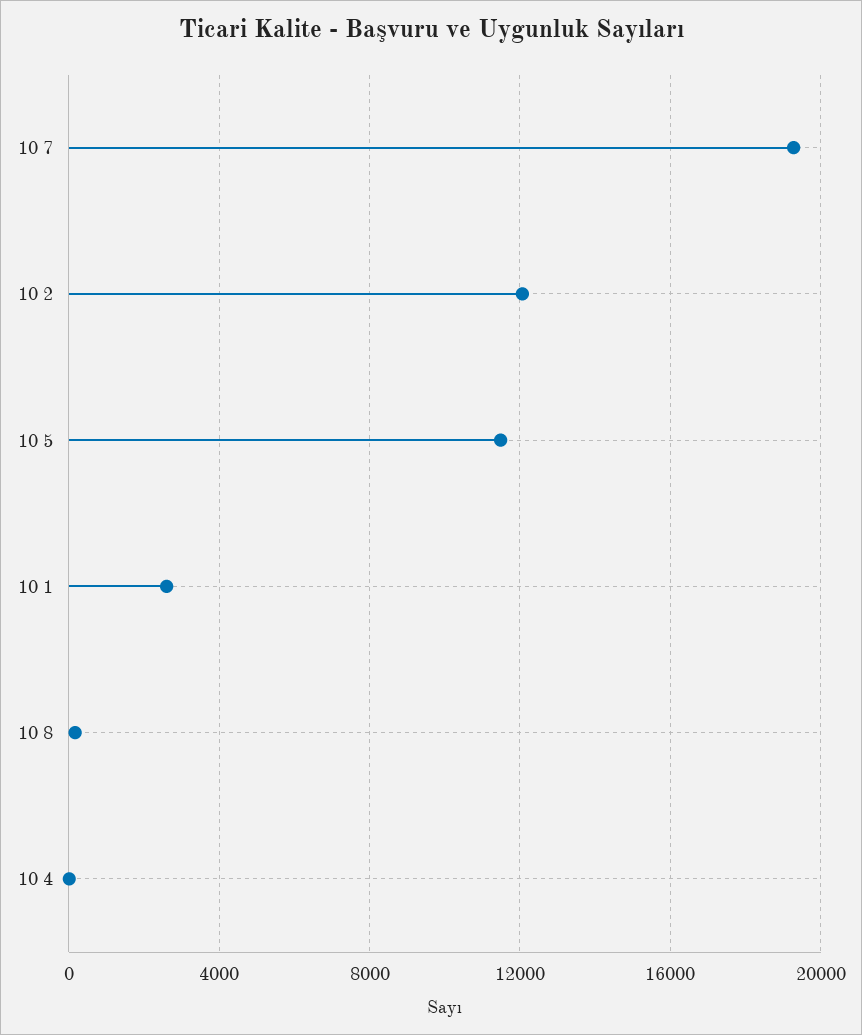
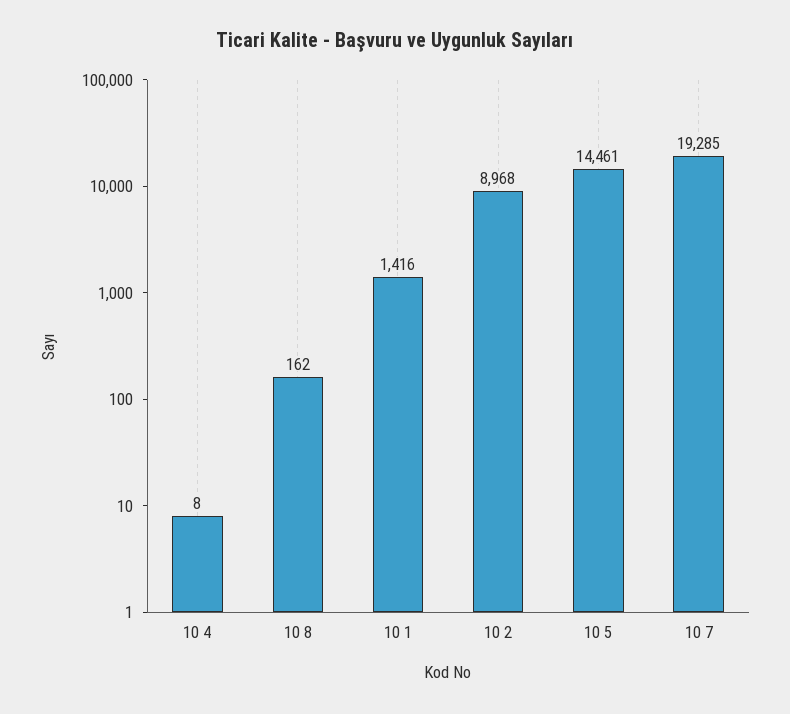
  {
    "10 7": 19285,
-   "10 2": 12000,
+   "10 2": 8968,
-   "10 5": 11500,
+   "10 5": 14461,
-   "10 1": 2500,
+   "10 1": 1416,
    "10 8": 162,
    "10 4": 8
  }

